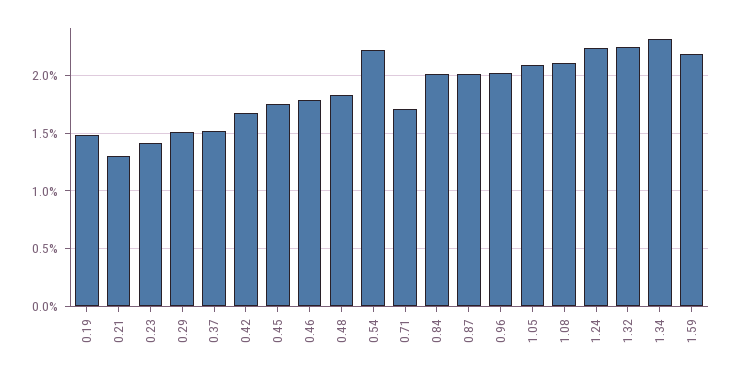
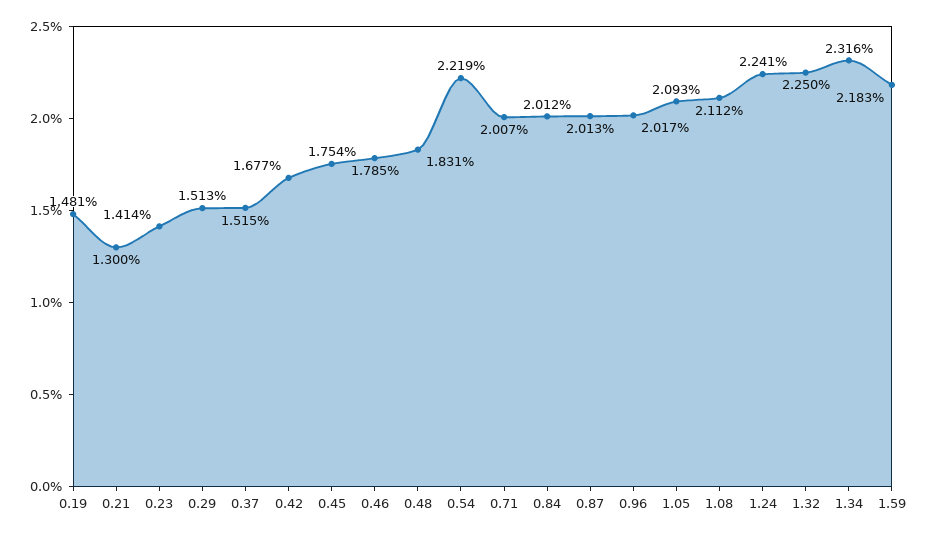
  {
    "0.19": 1.481,
    "0.21": 1.3,
    "0.23": 1.414,
    "0.29": 1.513,
    "0.37": 1.515,
    "0.42": 1.677,
    "0.45": 1.754,
    "0.46": 1.785,
    "0.48": 1.831,
    "0.54": 2.219,
-   "0.71": 1.7,
+   "0.71": 2.007,
    "0.84": 2.012,
    "0.87": 2.013,
    "0.96": 2.017,
    "1.05": 2.093,
    "1.08": 2.112,
    "1.24": 2.241,
    "1.32": 2.25,
    "1.34": 2.316,
    "1.59": 2.183
  }

